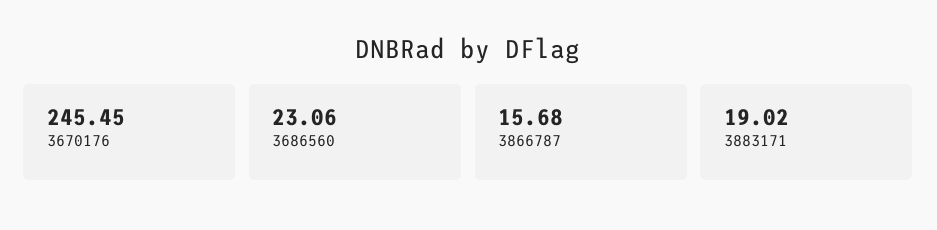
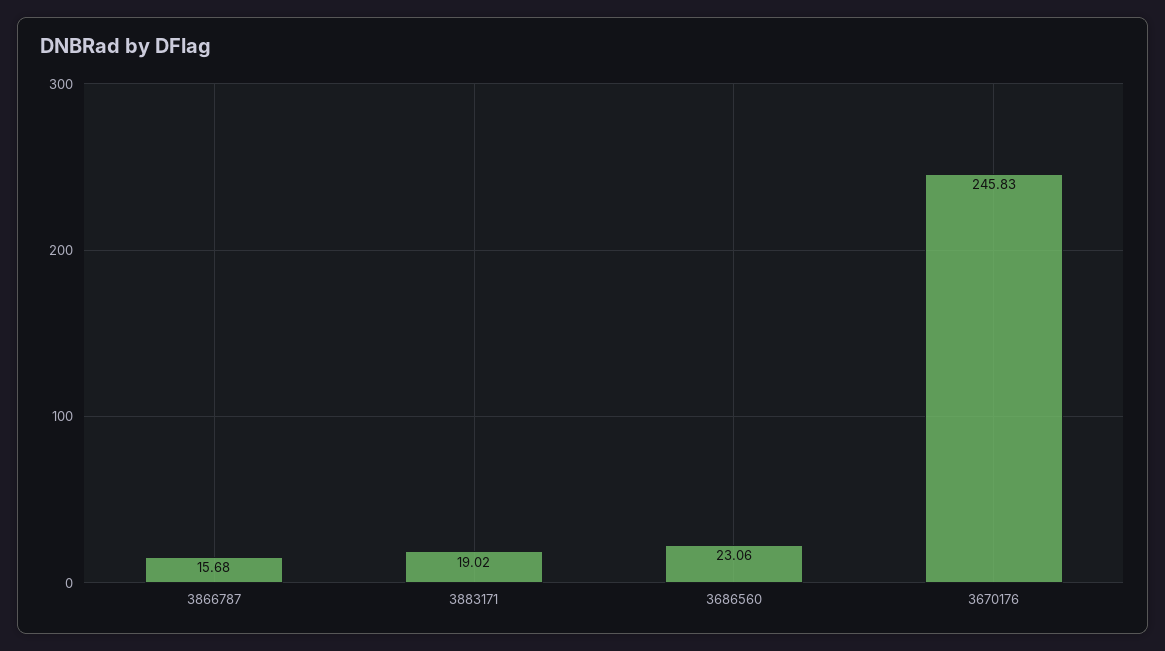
  {
-   "3670176": 245.45,
+   "3670176": 245.83,
    "3686560": 23.06,
    "3866787": 15.68,
    "3883171": 19.02
  }

